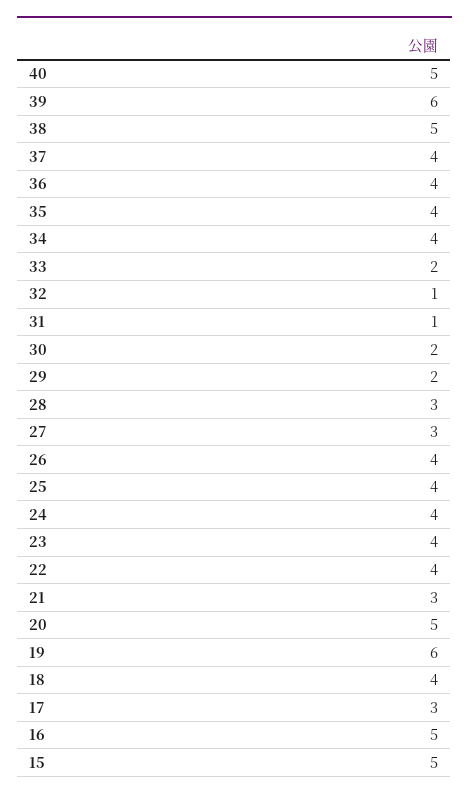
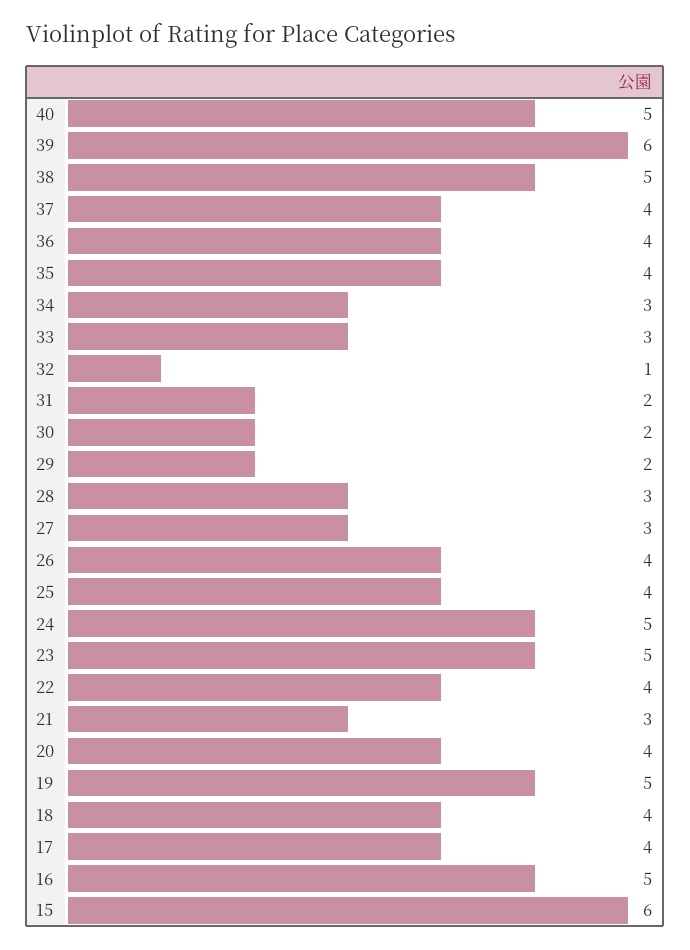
  {
    "40": 5,
    "39": 6,
    "38": 5,
    "37": 4,
    "36": 4,
    "35": 4,
-   "34": 4,
+   "34": 3,
-   "33": 2,
+   "33": 3,
    "32": 1,
-   "31": 1,
+   "31": 2,
    "30": 2,
    "29": 2,
    "28": 3,
    "27": 3,
    "26": 4,
    "25": 4,
-   "24": 4,
+   "24": 5,
-   "23": 4,
+   "23": 5,
    "22": 4,
    "21": 3,
-   "20": 5,
+   "20": 4,
-   "19": 6,
+   "19": 5,
    "18": 4,
-   "17": 3,
+   "17": 4,
    "16": 5,
-   "15": 5
+   "15": 6
  }

